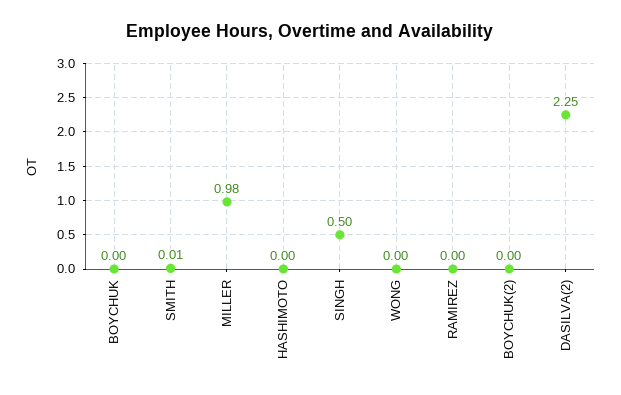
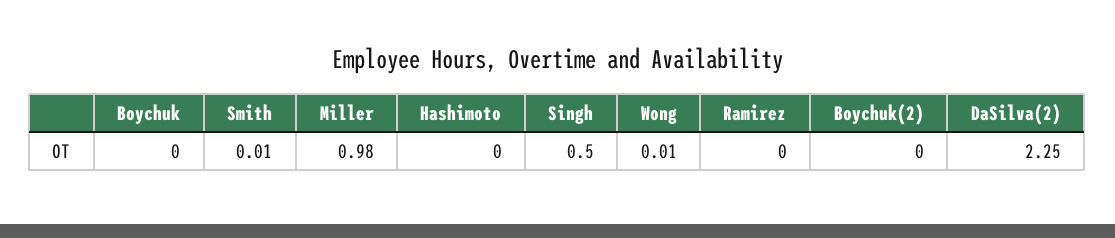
  {
    "BOYCHUK": 0,
    "SMITH": 0.01,
    "MILLER": 0.98,
    "HASHIMOTO": 0,
    "SINGH": 0.5,
-   "WONG": 0,
+   "WONG": 0.01,
    "RAMIREZ": 0,
    "BOYCHUK(2)": 0,
    "DASILVA(2)": 2.25
  }

